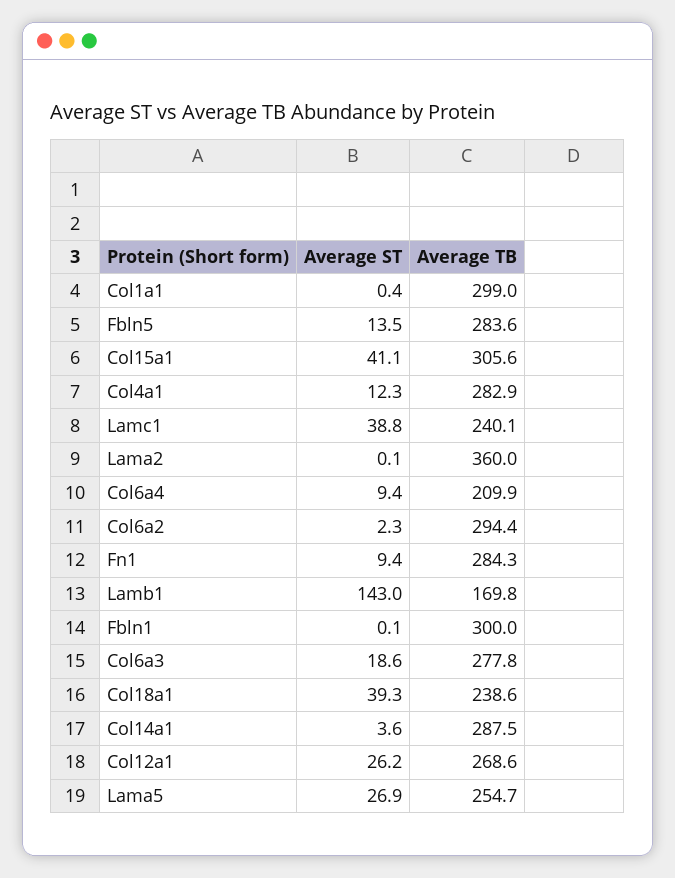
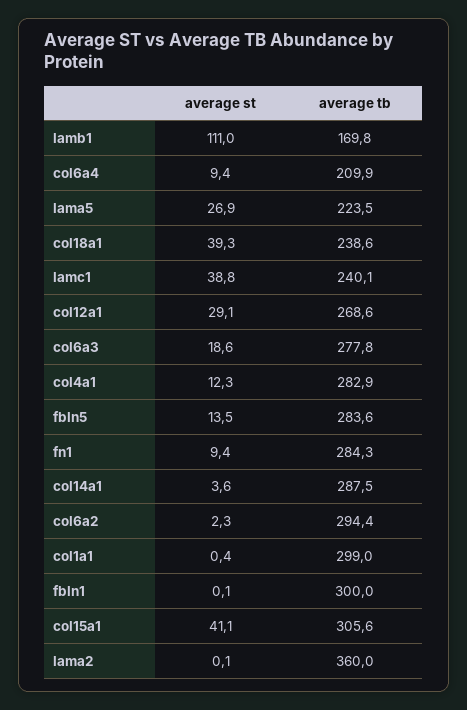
  {
    "Average ST": {
      "Col1a1": 0.4,
      "Fbln5": 13.5,
      "Col15a1": 41.1,
      "Col4a1": 12.3,
      "Lamc1": 38.8,
      "Lama2": 0.1,
      "Col6a4": 9.4,
      "Col6a2": 2.3,
      "Fn1": 9.4,
-     "Lamb1": 143,
+     "Lamb1": 111,
      "Fbln1": 0.1,
      "Col6a3": 18.6,
      "Col18a1": 39.3,
      "Col14a1": 3.6,
-     "Col12a1": 26.2,
+     "Col12a1": 29.1,
      "Lama5": 26.9
    },
    "Average TB": {
      "Col1a1": 299,
      "Fbln5": 283.6,
      "Col15a1": 305.6,
      "Col4a1": 282.9,
      "Lamc1": 240.1,
      "Lama2": 360,
      "Col6a4": 209.9,
      "Col6a2": 294.4,
      "Fn1": 284.3,
      "Lamb1": 169.8,
      "Fbln1": 300,
      "Col6a3": 277.8,
      "Col18a1": 238.6,
      "Col14a1": 287.5,
      "Col12a1": 268.6,
-     "Lama5": 254.7
+     "Lama5": 223.5
    }
  }

